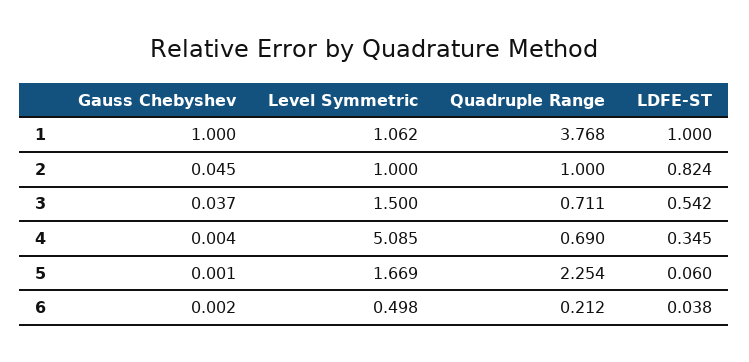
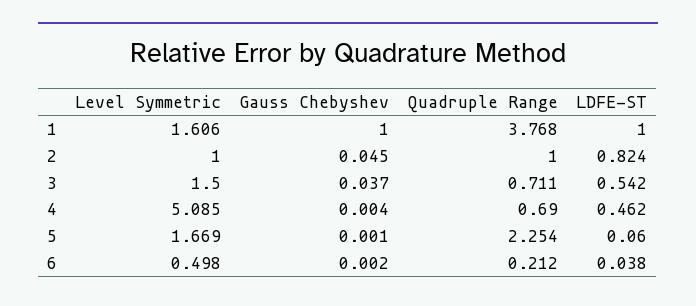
  {
    "Gauss Chebyshev": {
      "1": 1,
      "2": 0.045,
      "3": 0.037,
      "4": 0.004,
      "5": 0.001,
      "6": 0.002
    },
    "Level Symmetric": {
-     "1": 1.062,
+     "1": 1.606,
      "2": 1,
      "3": 1.5,
      "4": 5.085,
      "5": 1.669,
      "6": 0.498
    },
    "Quadruple Range": {
      "1": 3.768,
      "2": 1,
      "3": 0.711,
      "4": 0.69,
      "5": 2.254,
      "6": 0.212
    },
    "LDFE-ST": {
      "1": 1,
      "2": 0.824,
      "3": 0.542,
-     "4": 0.345,
+     "4": 0.462,
      "5": 0.06,
      "6": 0.038
    }
  }

